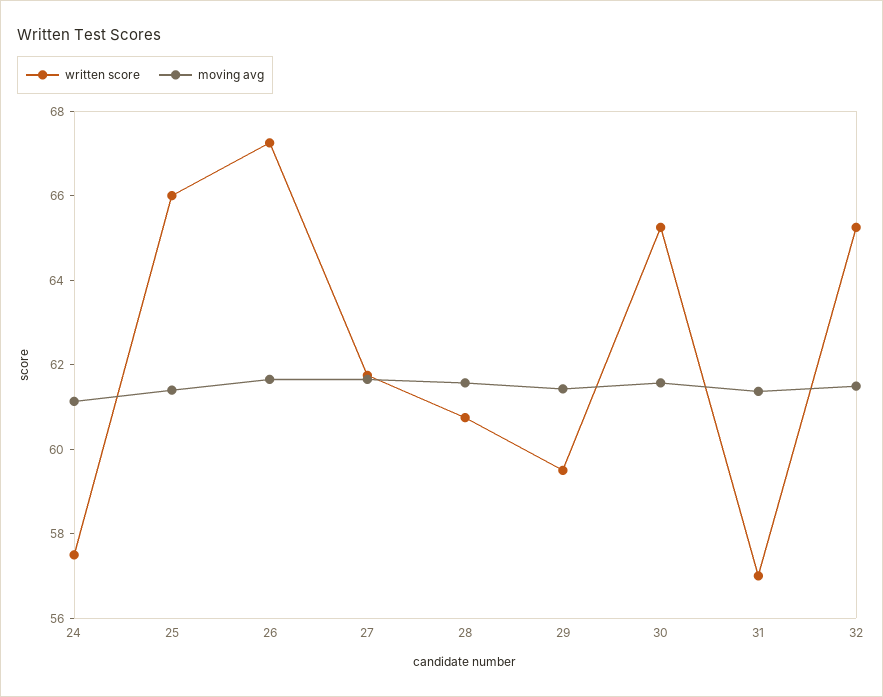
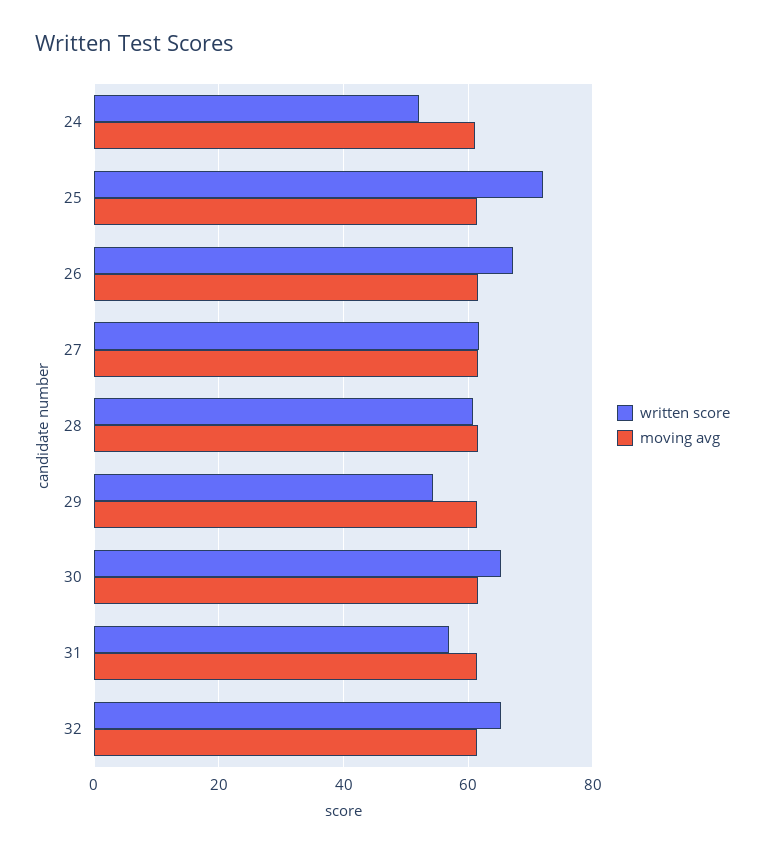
  {
    "written score": {
-     "24": 57.5,
+     "24": 52,
-     "25": 66,
+     "25": 72,
      "26": 67.5,
      "27": 62,
      "28": 61,
-     "29": 59.5,
+     "29": 54,
      "30": 65.5,
      "31": 57,
      "32": 65.5
    },
    "moving avg": {
      "24": 61,
      "25": 61.5,
      "26": 61.5,
      "27": 61.5,
      "28": 61.5,
      "29": 61.5,
      "30": 61.5,
      "31": 61.5,
      "32": 61.5
    }
  }

